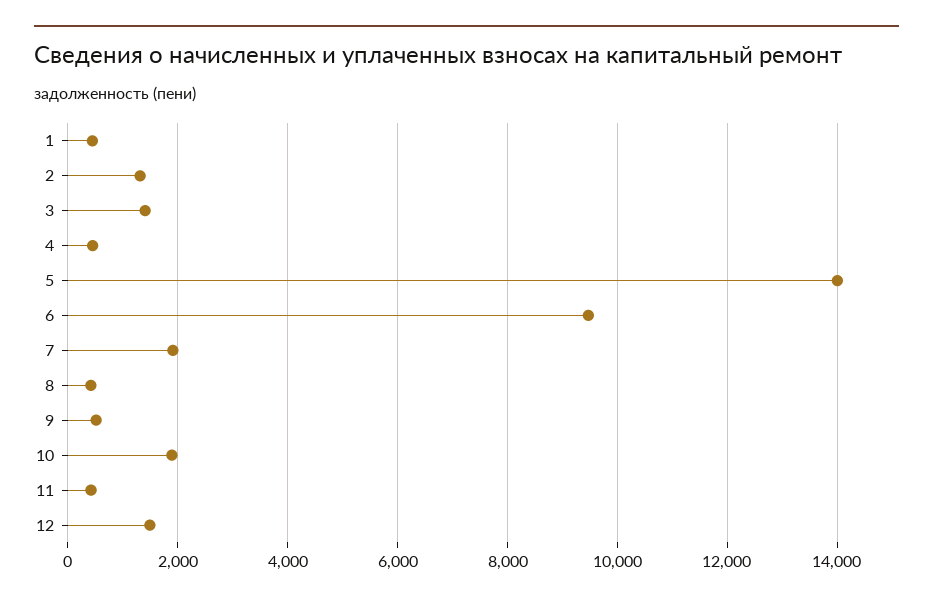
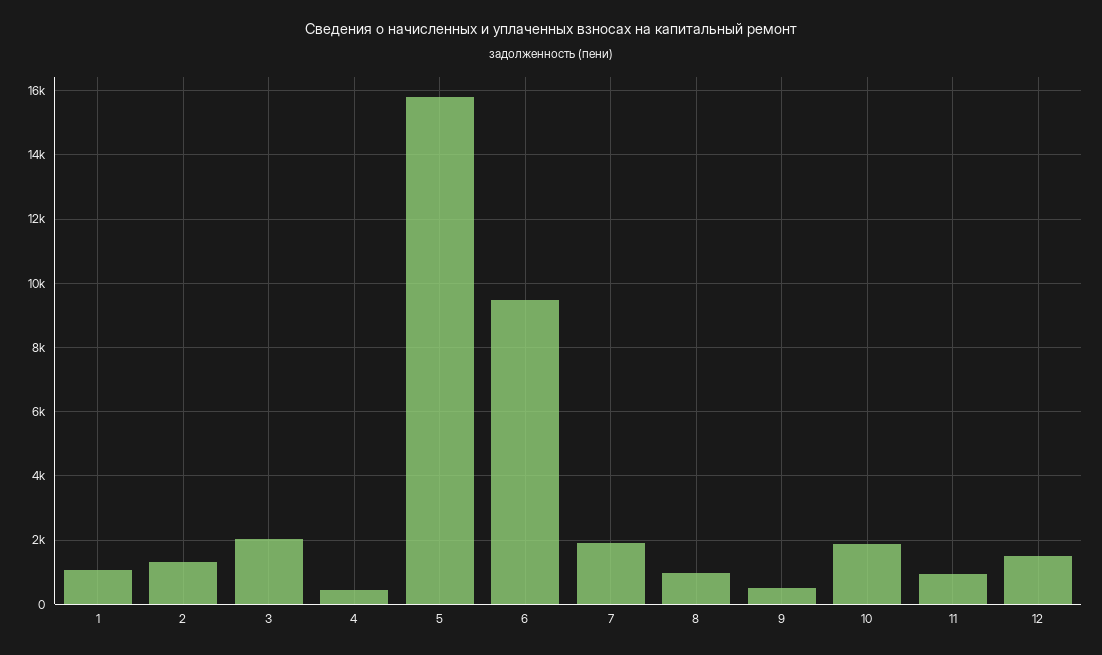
  {
-   "1": 400,
+   "1": 1000,
    "2": 1400,
-   "3": 1400,
+   "3": 2000,
    "4": 400,
-   "5": 14000,
+   "5": 15800,
    "6": 9400,
    "7": 2000,
-   "8": 400,
+   "8": 1000,
    "9": 600,
    "10": 1800,
-   "11": 400,
+   "11": 1000,
    "12": 1400
  }

